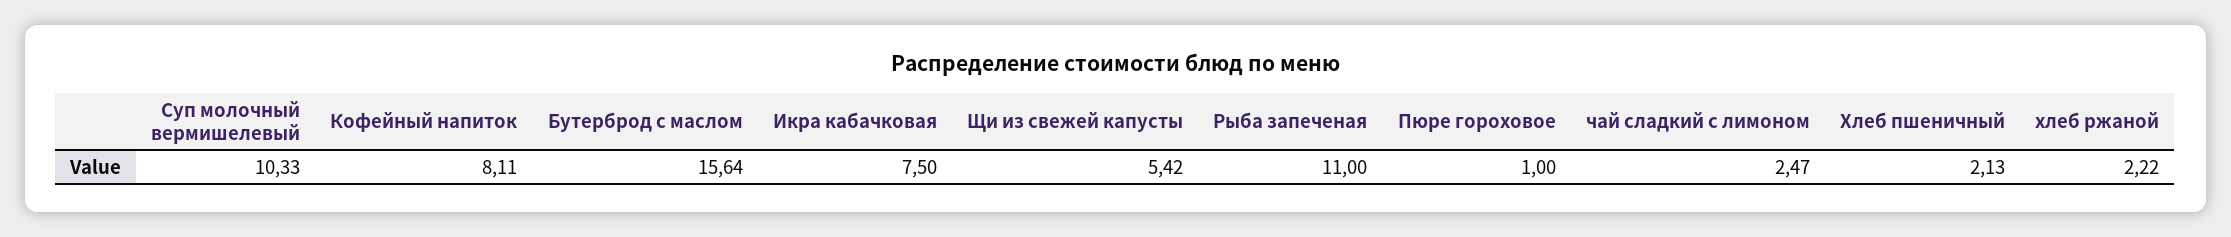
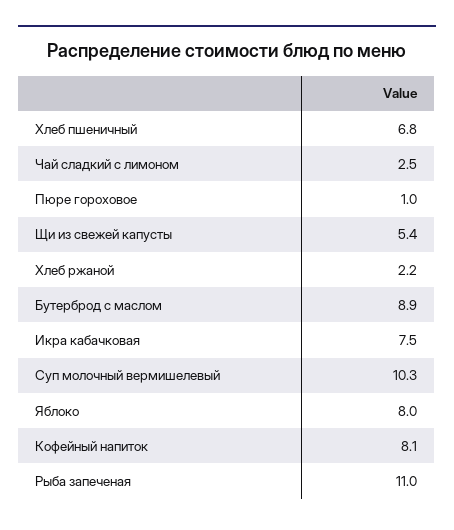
  {
    "Суп молочный вермишелевый": 10.33,
    "Кофейный напиток": 8.11,
-   "Бутерброд с маслом": 15.64,
+   "Бутерброд с маслом": 8.9,
    "Икра кабачковая": 7.5,
    "Щи из свежей капусты": 5.42,
    "Рыба запеченая": 11,
    "Пюре гороховое": 1,
    "чай сладкий с лимоном": 2.47,
-   "Хлеб пшеничный": 2.13,
+   "Хлеб пшеничный": 6.8,
-   "хлеб ржаной": 2.22
+   "хлеб ржаной": 2.22,
+   "Яблоко": 8
  }

